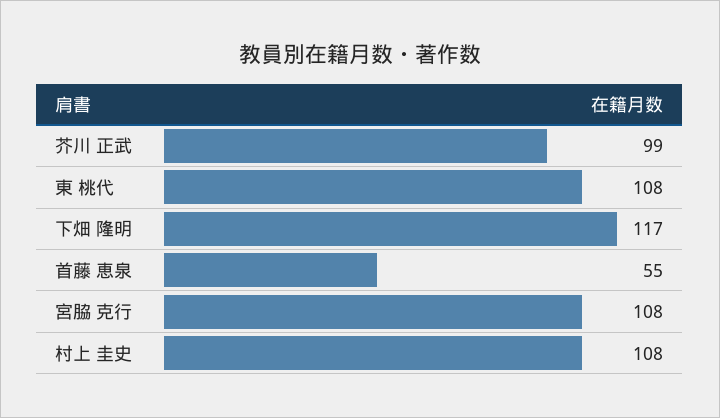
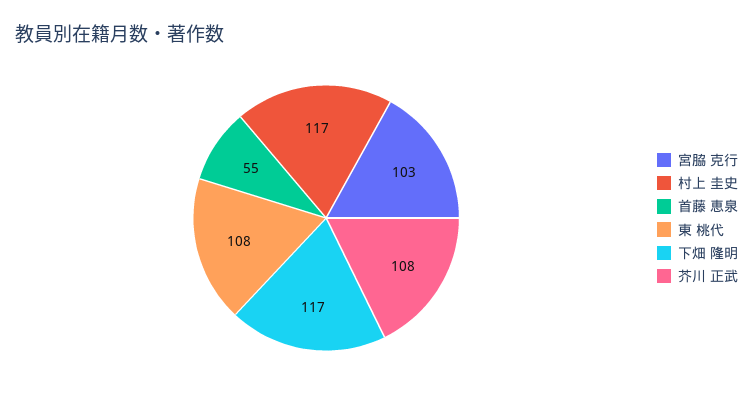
  {
-   "芥川 正武": 99,
+   "芥川 正武": 108,
    "東 桃代": 108,
    "下畑 隆明": 117,
    "首藤 恵泉": 55,
-   "宮脇 克行": 108,
+   "宮脇 克行": 103,
-   "村上 圭史": 108
+   "村上 圭史": 117
  }

